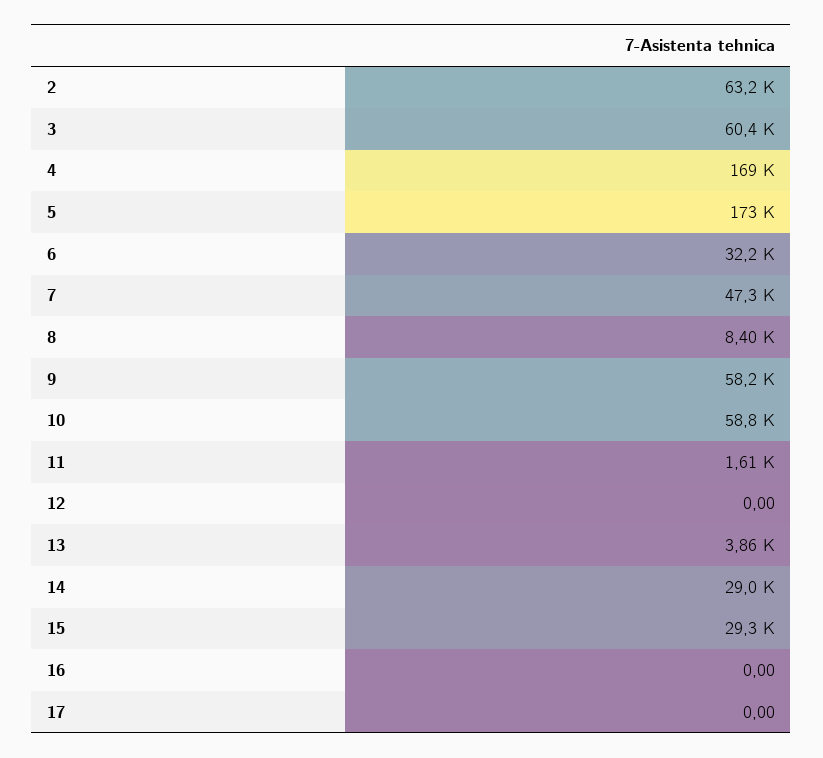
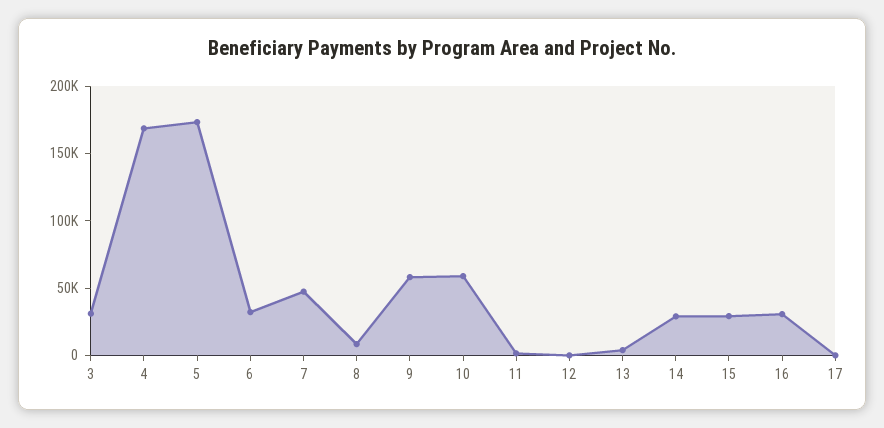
  {
-   "2": 63200,
-   "3": 60400,
+   "3": 30000,
    "4": 169000,
    "5": 173000,
    "6": 32200,
    "7": 47300,
    "8": 8400,
    "9": 58200,
    "10": 58800,
    "11": 1610,
    "12": 0,
    "13": 3860,
    "14": 29000,
    "15": 29300,
-   "16": 0,
+   "16": 30000,
    "17": 0
  }

